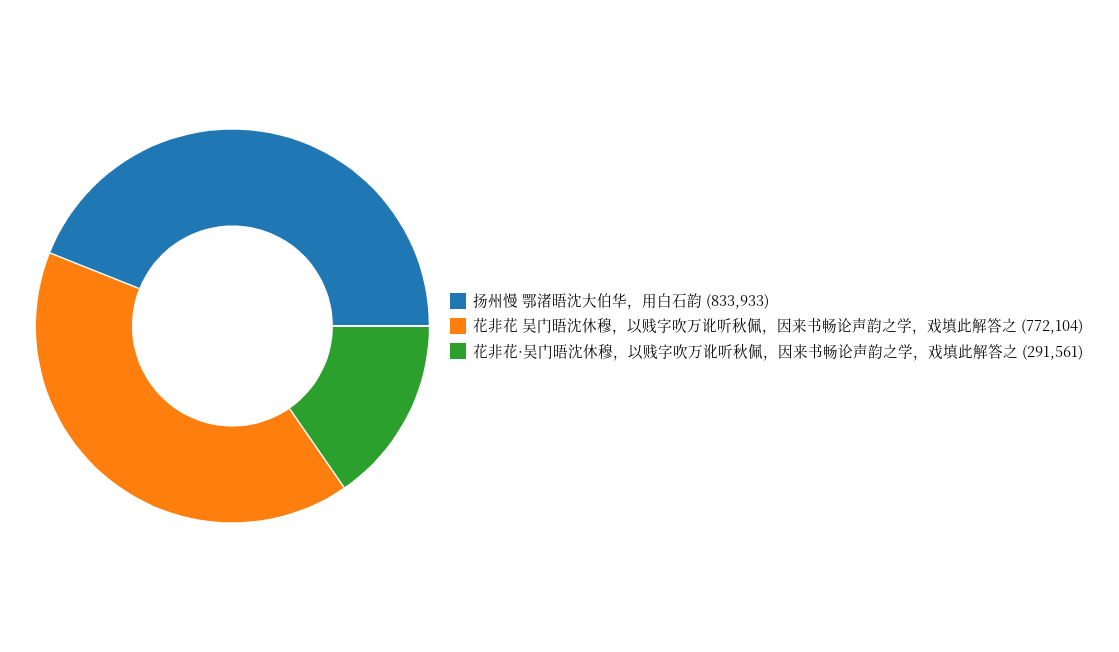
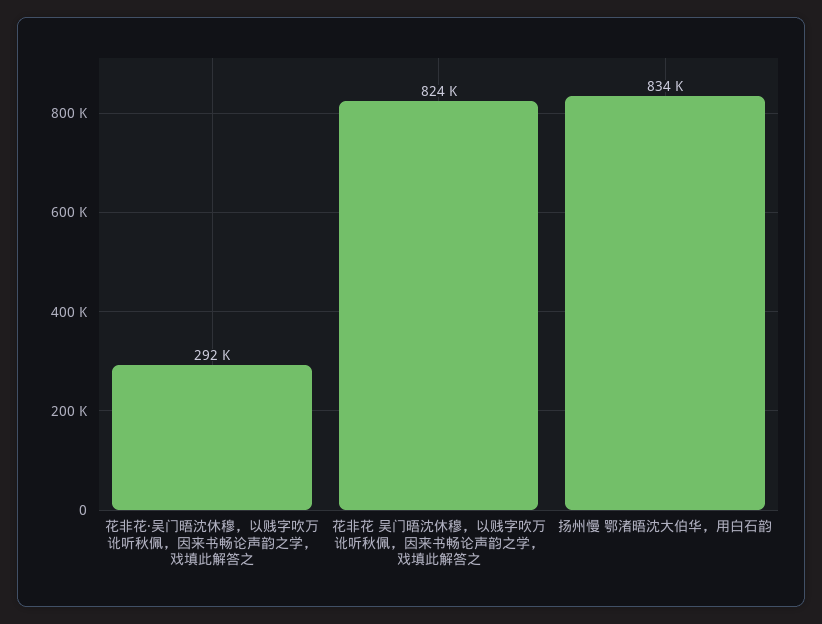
  {
    "扬州慢 鄂渚晤沈大伯华，用白石韵": 833933,
-   "花非花 吴门晤沈休穆，以贱字吹万讹听秋佩，因来书畅论声韵之学，戏填此解答之": 772104,
+   "花非花 吴门晤沈休穆，以贱字吹万讹听秋佩，因来书畅论声韵之学，戏填此解答之": 824000,
    "花非花·吴门晤沈休穆，以贱字吹万讹听秋佩，因来书畅论声韵之学，戏填此解答之": 291561
  }

